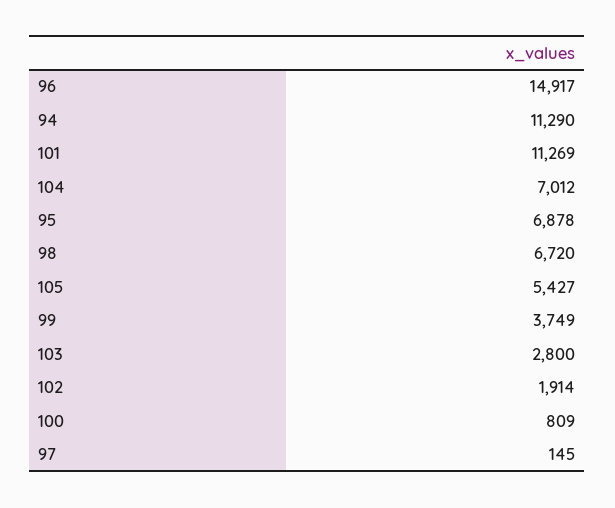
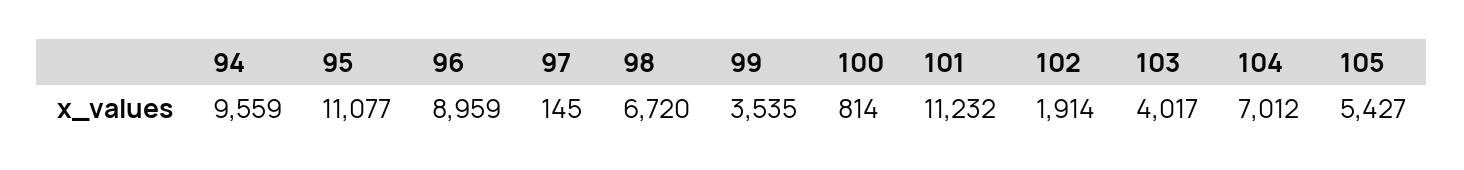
  {
-   "96": 14917,
+   "96": 8959,
-   "94": 11290,
+   "94": 9559,
-   "101": 11269,
+   "101": 11232,
    "104": 7012,
-   "95": 6878,
+   "95": 11077,
    "98": 6720,
    "105": 5427,
-   "99": 3749,
+   "99": 3535,
-   "103": 2800,
+   "103": 4017,
    "102": 1914,
-   "100": 809,
+   "100": 814,
    "97": 145
  }

